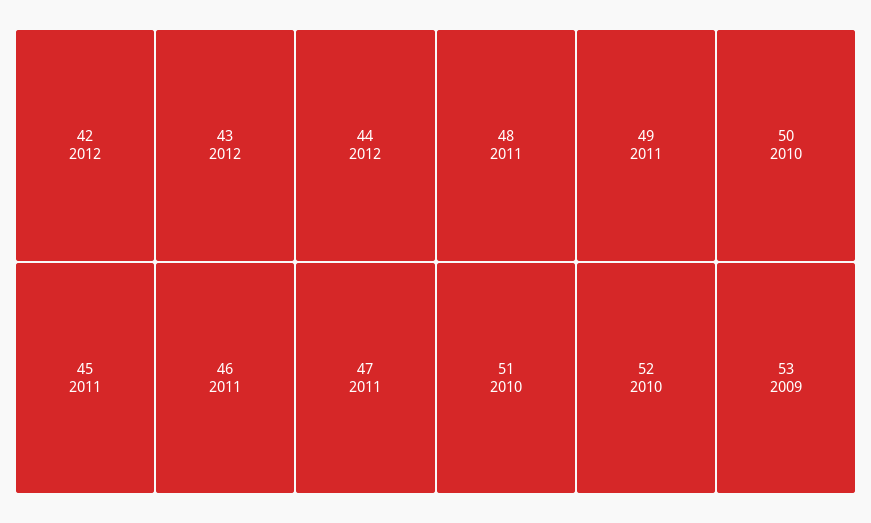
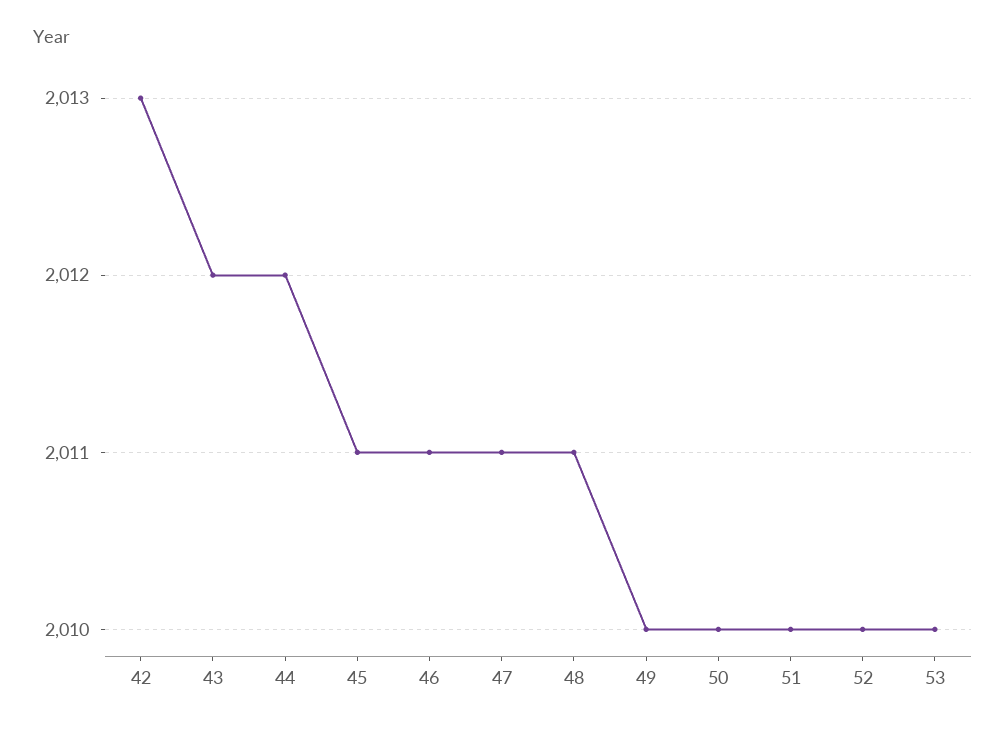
  {
-   "42": 2012,
+   "42": 2013,
    "43": 2012,
    "44": 2012,
    "45": 2011,
    "46": 2011,
    "47": 2011,
    "48": 2011,
-   "49": 2011,
+   "49": 2010,
    "50": 2010,
    "51": 2010,
    "52": 2010,
-   "53": 2009
+   "53": 2010
  }

